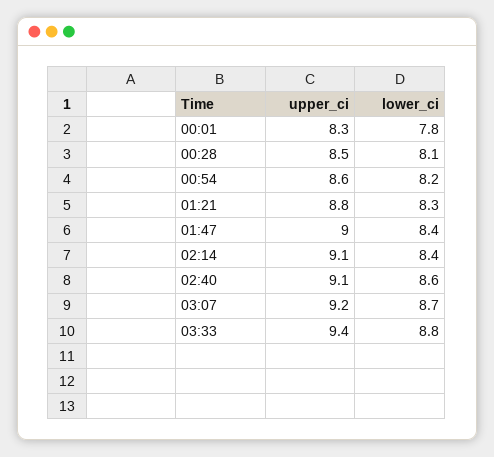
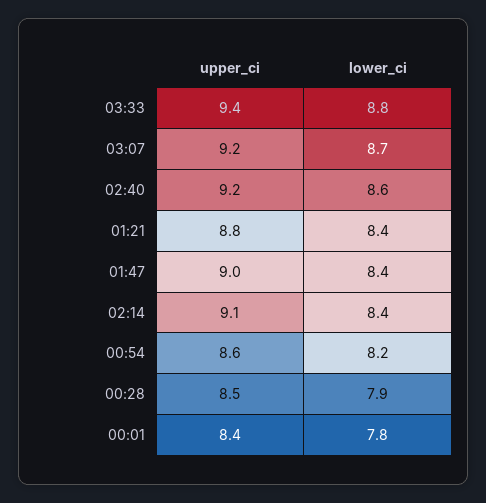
  {
    "upper_ci": {
-     "00:01": 8.3,
+     "00:01": 8.4,
      "00:28": 8.5,
      "00:54": 8.6,
      "01:21": 8.8,
      "01:47": 9,
      "02:14": 9.1,
-     "02:40": 9.1,
+     "02:40": 9.2,
      "03:07": 9.2,
      "03:33": 9.4
    },
    "lower_ci": {
      "00:01": 7.8,
-     "00:28": 8.1,
+     "00:28": 7.9,
      "00:54": 8.2,
-     "01:21": 8.3,
+     "01:21": 8.4,
      "01:47": 8.4,
      "02:14": 8.4,
      "02:40": 8.6,
      "03:07": 8.7,
      "03:33": 8.8
    }
  }

